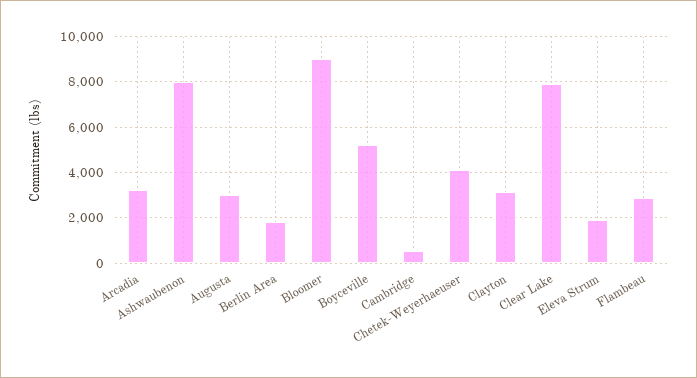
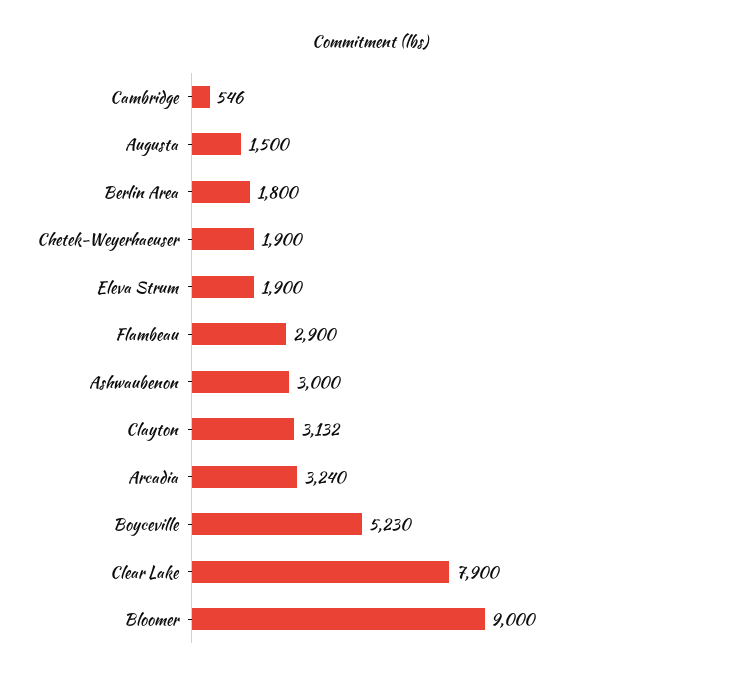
  {
    "Arcadia": 3240,
-   "Ashwaubenon": 8000,
+   "Ashwaubenon": 3000,
-   "Augusta": 3000,
+   "Augusta": 1500,
    "Berlin Area": 1800,
    "Bloomer": 9000,
    "Boyceville": 5230,
    "Cambridge": 546,
-   "Chetek-Weyerhaeuser": 4000,
+   "Chetek-Weyerhaeuser": 1900,
    "Clayton": 3132,
    "Clear Lake": 7900,
    "Eleva Strum": 1900,
    "Flambeau": 2900
  }

